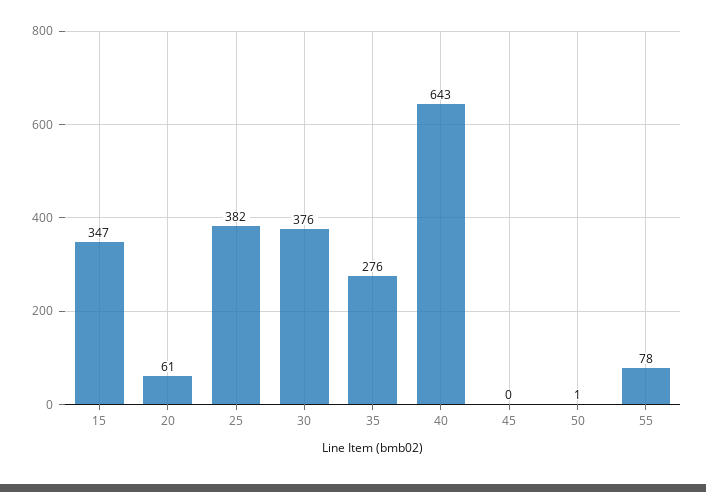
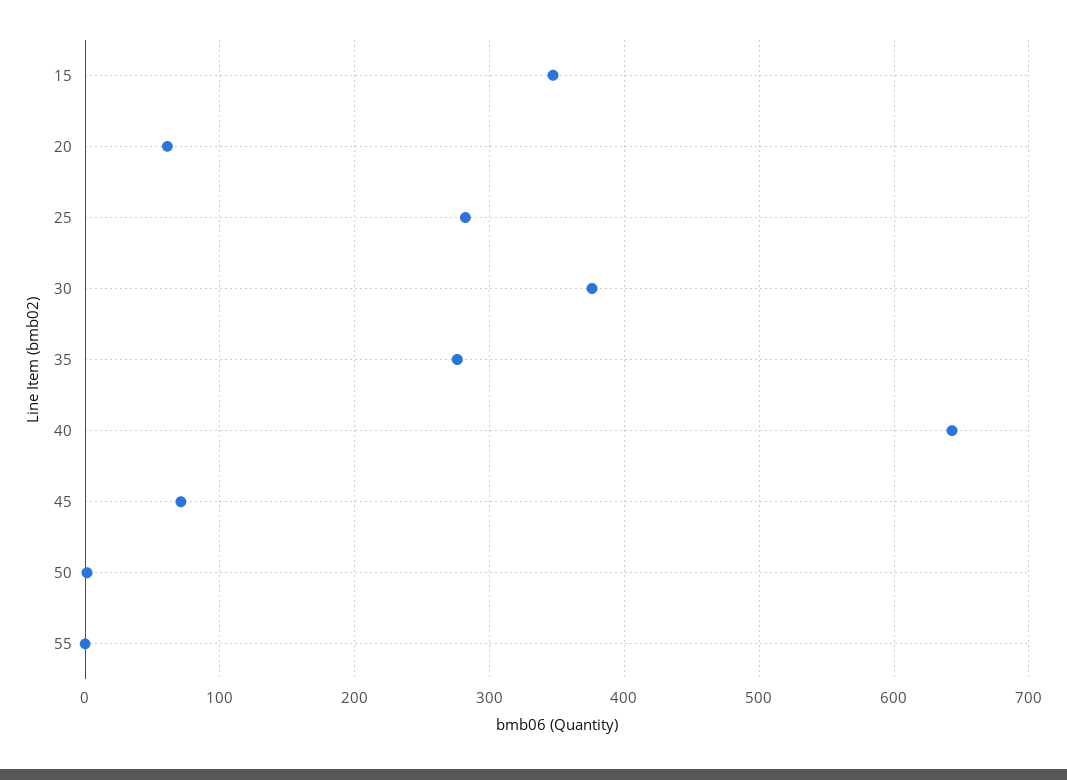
  {
    "15": 347,
    "20": 61,
-   "25": 382,
+   "25": 280,
    "30": 376,
    "35": 276,
    "40": 643,
-   "45": 0,
+   "45": 70,
    "50": 1,
-   "55": 78
+   "55": 0
  }

